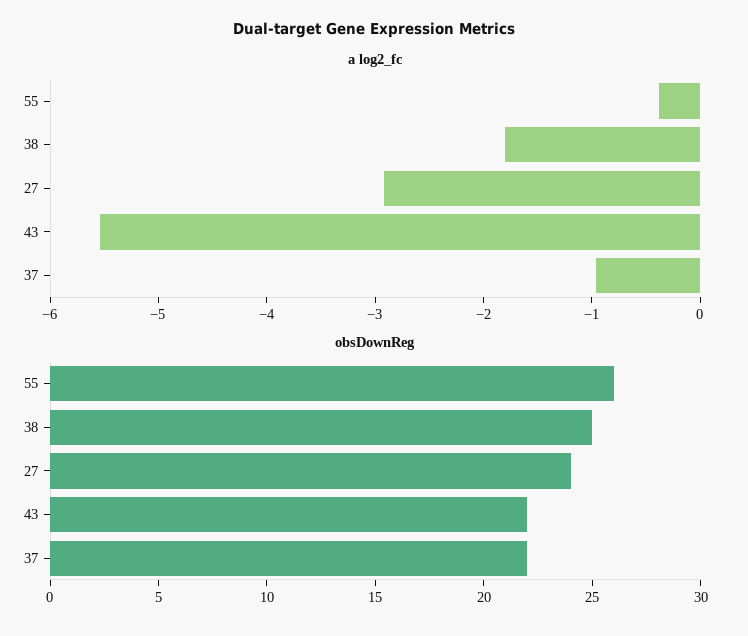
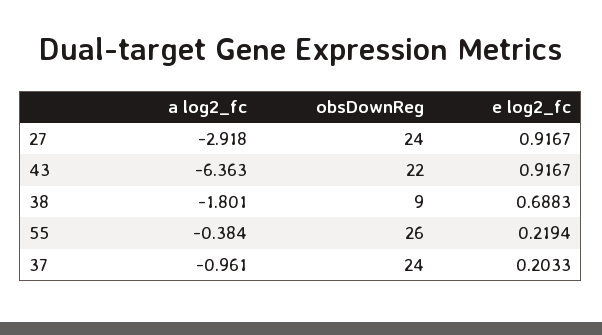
  {
    "a log2_fc": {
      "55": -0.384,
      "38": -1.801,
      "27": -2.918,
-     "43": -5.6,
+     "43": -6.363,
      "37": -0.961
    },
    "obsDownReg": {
      "55": 26,
-     "38": 25,
+     "38": 9,
      "27": 24,
      "43": 22,
-     "37": 22
+     "37": 24
-   }
+   },
+   "e log2_fc": {
+     "27": 0.9167,
+     "43": 0.9167,
+     "38": 0.6883,
+     "55": 0.2194,
+     "37": 0.2033
+   }
  }

